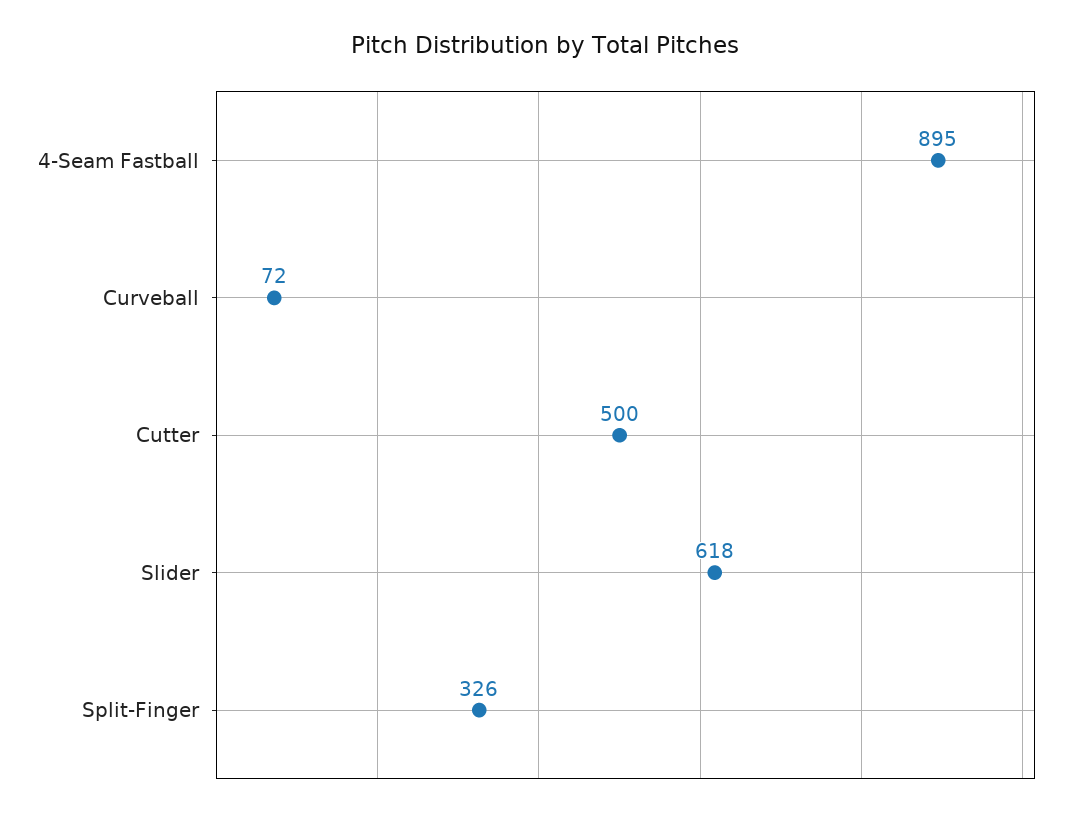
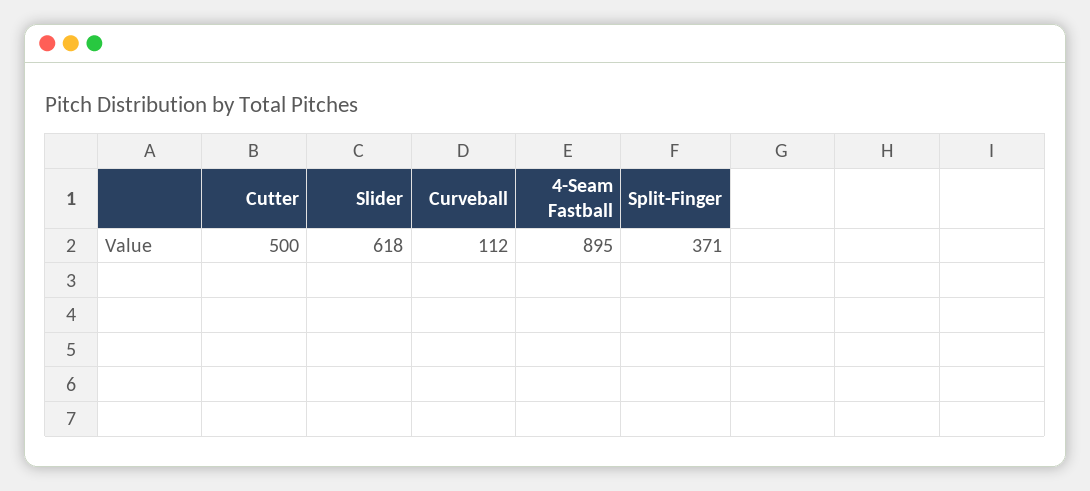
  {
    "4-Seam Fastball": 895,
-   "Curveball": 72,
+   "Curveball": 112,
    "Cutter": 500,
    "Slider": 618,
-   "Split-Finger": 326
+   "Split-Finger": 371
  }

